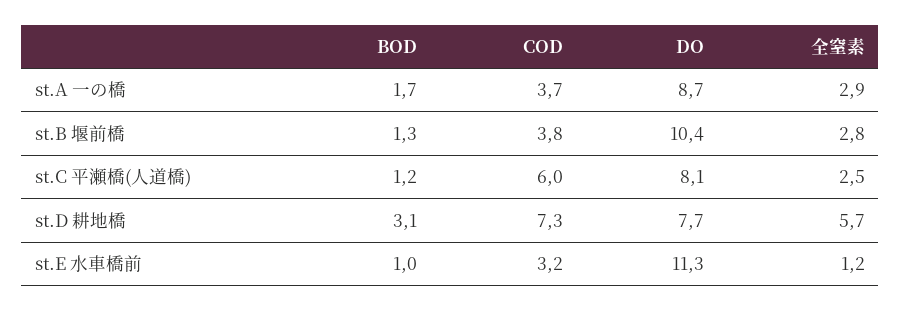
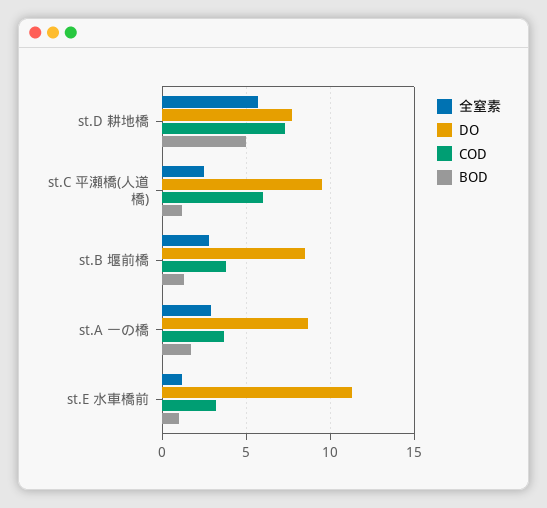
  {
    "BOD": {
      "st.A 一の橋": 1.7,
      "st.B 堰前橋": 1.3,
      "st.C 平瀬橋(人道橋)": 1.2,
-     "st.D 耕地橋": 3.1,
+     "st.D 耕地橋": 5,
      "st.E 水車橋前": 1
    },
    "COD": {
      "st.A 一の橋": 3.7,
      "st.B 堰前橋": 3.8,
      "st.C 平瀬橋(人道橋)": 6,
      "st.D 耕地橋": 7.3,
      "st.E 水車橋前": 3.2
    },
    "DO": {
      "st.A 一の橋": 8.7,
-     "st.B 堰前橋": 10.4,
+     "st.B 堰前橋": 8.5,
-     "st.C 平瀬橋(人道橋)": 8.1,
+     "st.C 平瀬橋(人道橋)": 9.5,
      "st.D 耕地橋": 7.7,
      "st.E 水車橋前": 11.3
    },
    "全窒素": {
      "st.A 一の橋": 2.9,
      "st.B 堰前橋": 2.8,
      "st.C 平瀬橋(人道橋)": 2.5,
      "st.D 耕地橋": 5.7,
      "st.E 水車橋前": 1.2
    }
  }

